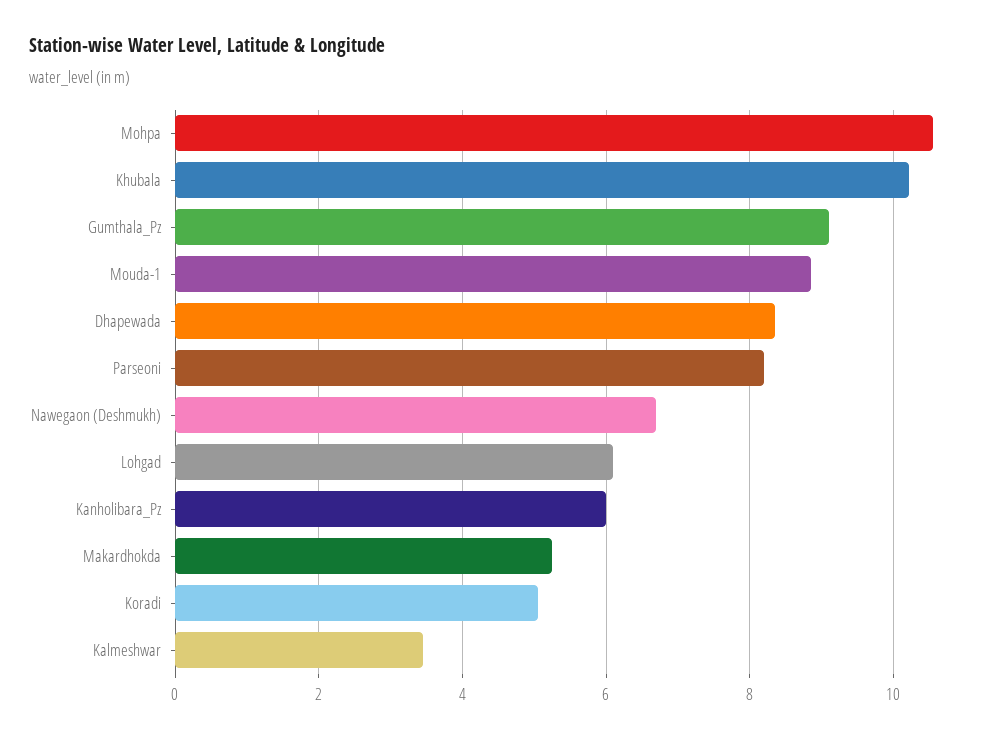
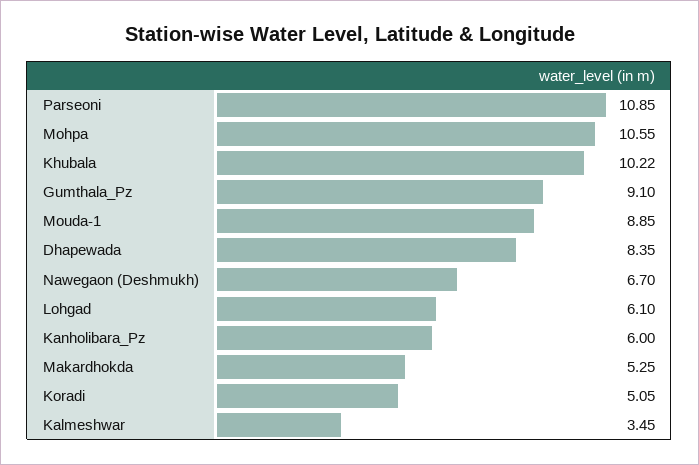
  {
    "Mohpa": 10.55,
    "Khubala": 10.22,
    "Gumthala_Pz": 9.1,
    "Mouda-1": 8.85,
    "Dhapewada": 8.35,
-   "Parseoni": 8.2,
+   "Parseoni": 10.85,
    "Nawegaon (Deshmukh)": 6.7,
    "Lohgad": 6.1,
    "Kanholibara_Pz": 6,
    "Makardhokda": 5.25,
    "Koradi": 5.05,
    "Kalmeshwar": 3.45
  }

